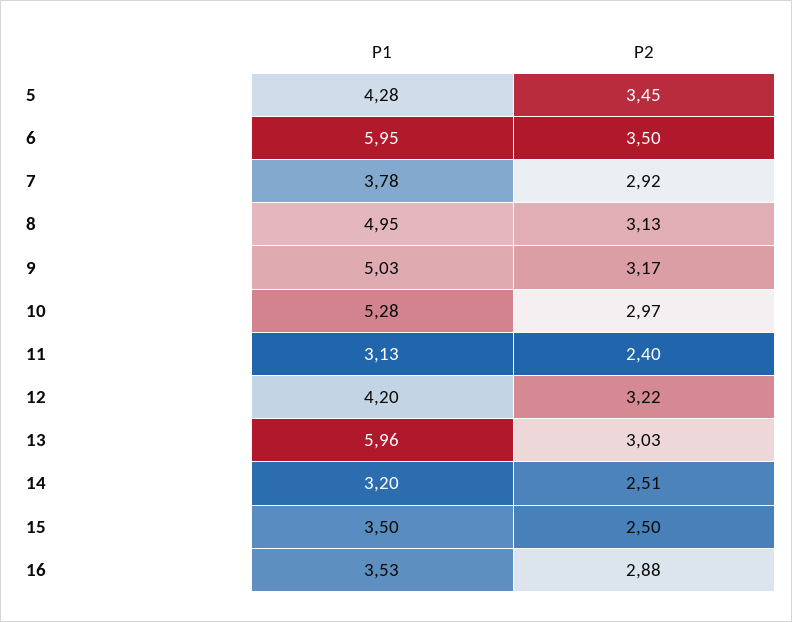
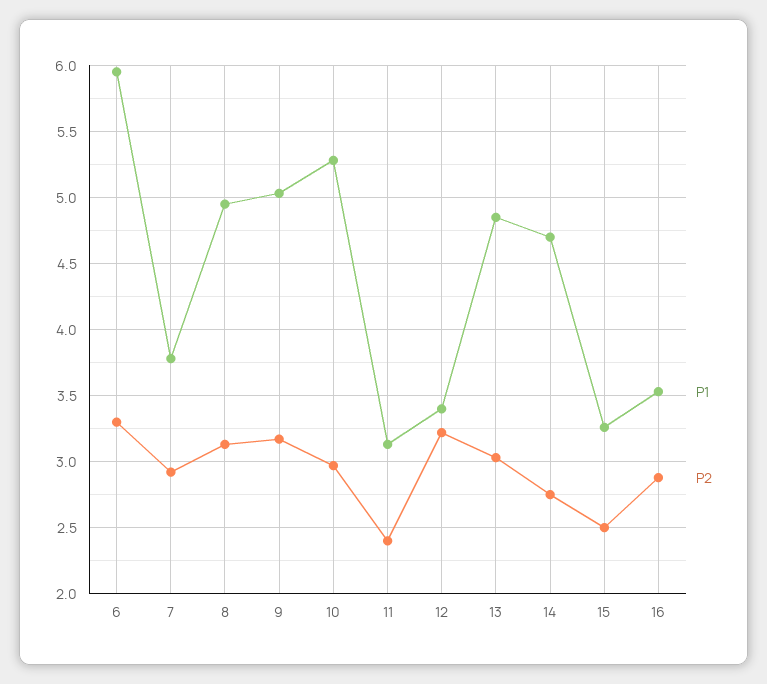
  {
    "P1": {
-     "5": 4.28,
      "6": 5.95,
      "7": 3.78,
      "8": 4.95,
      "9": 5.03,
      "10": 5.28,
      "11": 3.13,
-     "12": 4.2,
+     "12": 3.4,
-     "13": 5.96,
+     "13": 4.85,
-     "14": 3.2,
+     "14": 4.7,
-     "15": 3.5,
+     "15": 3.25,
      "16": 3.53
    },
    "P2": {
-     "5": 3.45,
-     "6": 3.5,
+     "6": 3.3,
      "7": 2.92,
      "8": 3.13,
      "9": 3.17,
      "10": 2.97,
      "11": 2.4,
      "12": 3.22,
      "13": 3.03,
-     "14": 2.51,
+     "14": 2.75,
      "15": 2.5,
      "16": 2.88
    }
  }

